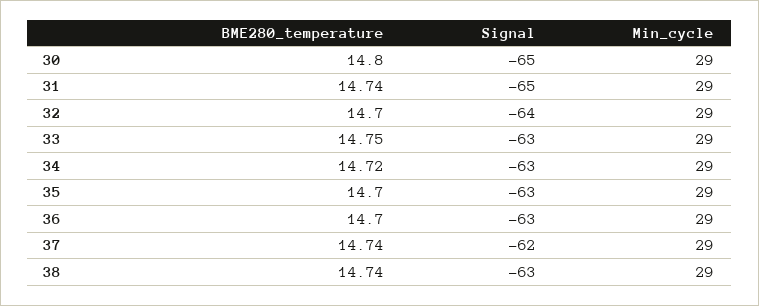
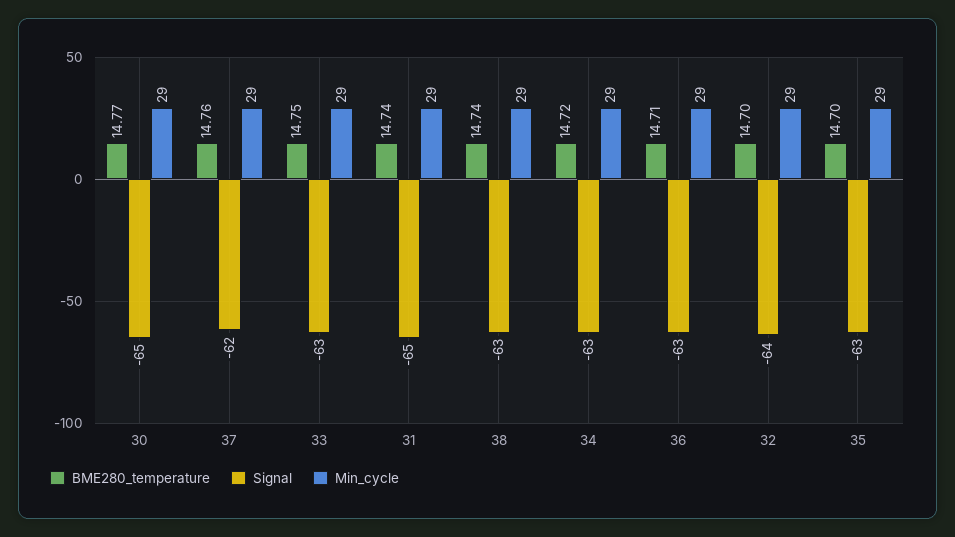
  {
    "BME280_temperature": {
-     "30": 14.8,
+     "30": 14.77,
      "31": 14.74,
      "32": 14.7,
      "33": 14.75,
      "34": 14.72,
      "35": 14.7,
-     "36": 14.7,
+     "36": 14.71,
-     "37": 14.74,
+     "37": 14.76,
      "38": 14.74
    },
    "Signal": {
      "30": -65,
      "31": -65,
      "32": -64,
      "33": -63,
      "34": -63,
      "35": -63,
      "36": -63,
      "37": -62,
      "38": -63
    },
    "Min_cycle": {
      "30": 29,
      "31": 29,
      "32": 29,
      "33": 29,
      "34": 29,
      "35": 29,
      "36": 29,
      "37": 29,
      "38": 29
    }
  }

